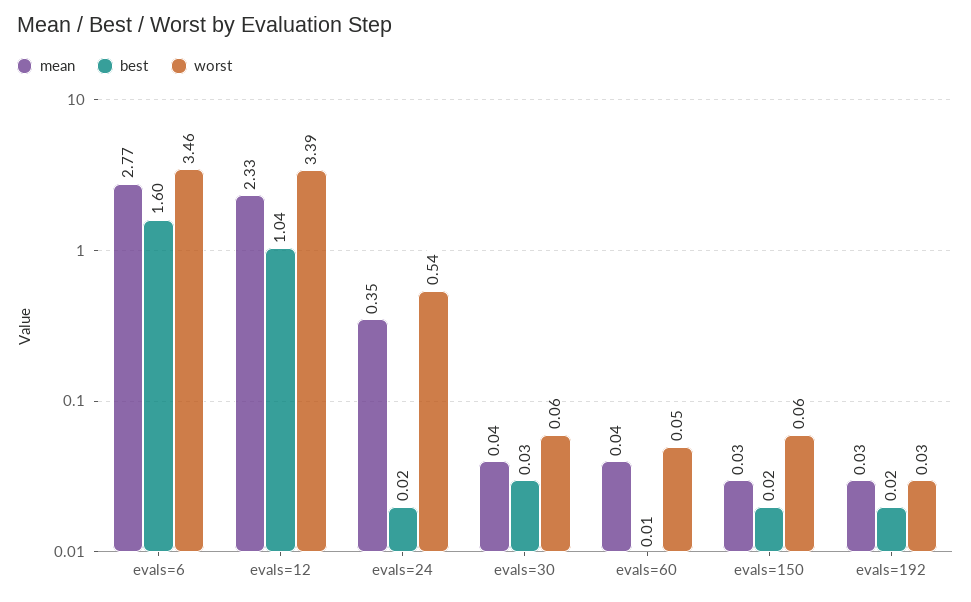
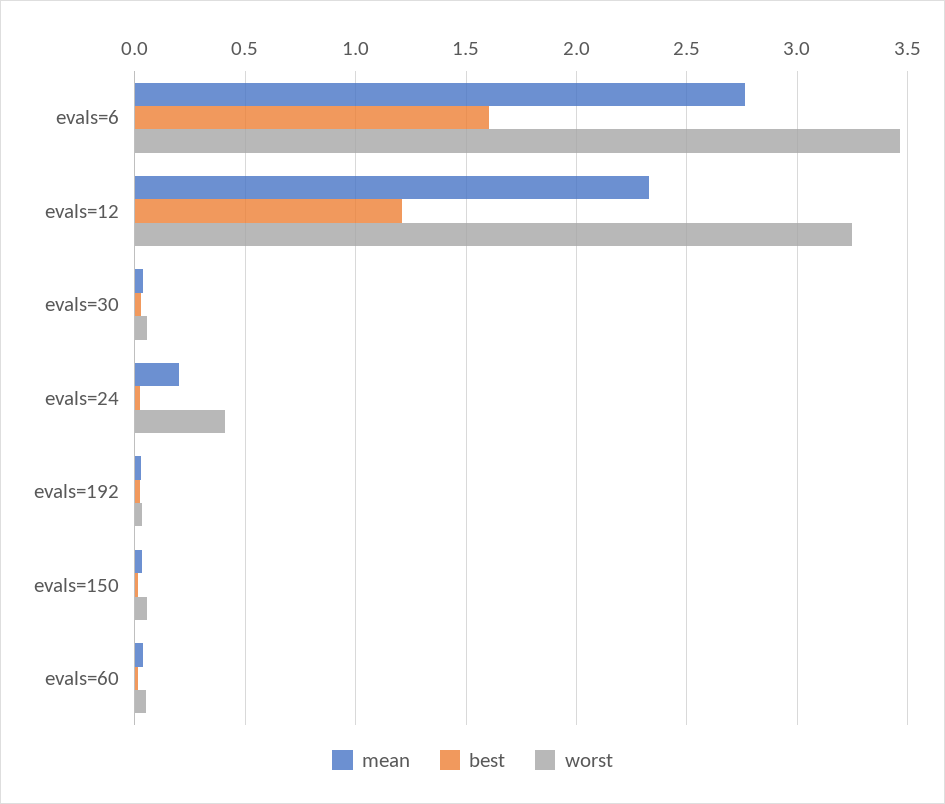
  {
    "mean": {
      "evals=6": 2.77,
      "evals=12": 2.33,
-     "evals=24": 0.35,
+     "evals=24": 0.2,
      "evals=30": 0.04,
      "evals=60": 0.04,
      "evals=150": 0.03,
      "evals=192": 0.03
    },
    "best": {
      "evals=6": 1.6,
-     "evals=12": 1.04,
+     "evals=12": 1.2,
      "evals=24": 0.02,
      "evals=30": 0.03,
      "evals=60": 0.01,
      "evals=150": 0.02,
      "evals=192": 0.02
    },
    "worst": {
      "evals=6": 3.46,
-     "evals=12": 3.39,
+     "evals=12": 3.25,
-     "evals=24": 0.54,
+     "evals=24": 0.4,
      "evals=30": 0.06,
      "evals=60": 0.05,
      "evals=150": 0.06,
      "evals=192": 0.03
    }
  }

